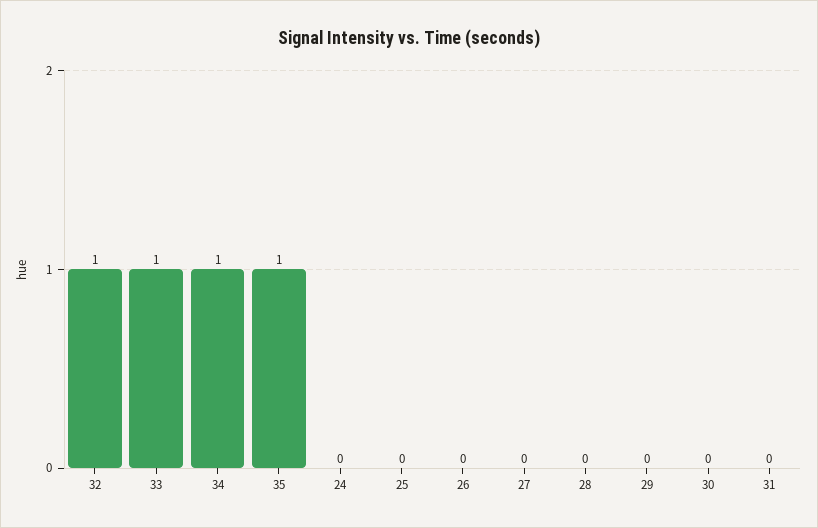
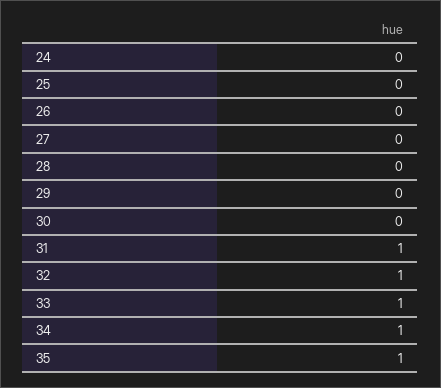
  {
    "32": 1,
    "33": 1,
    "34": 1,
    "35": 1,
    "24": 0,
    "25": 0,
    "26": 0,
    "27": 0,
    "28": 0,
    "29": 0,
    "30": 0,
-   "31": 0
+   "31": 1
  }

